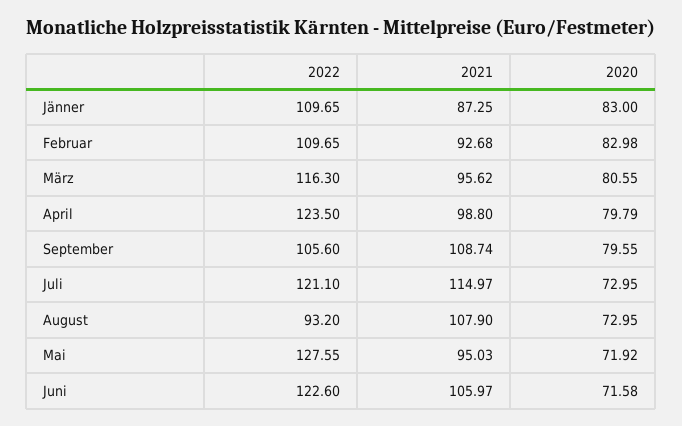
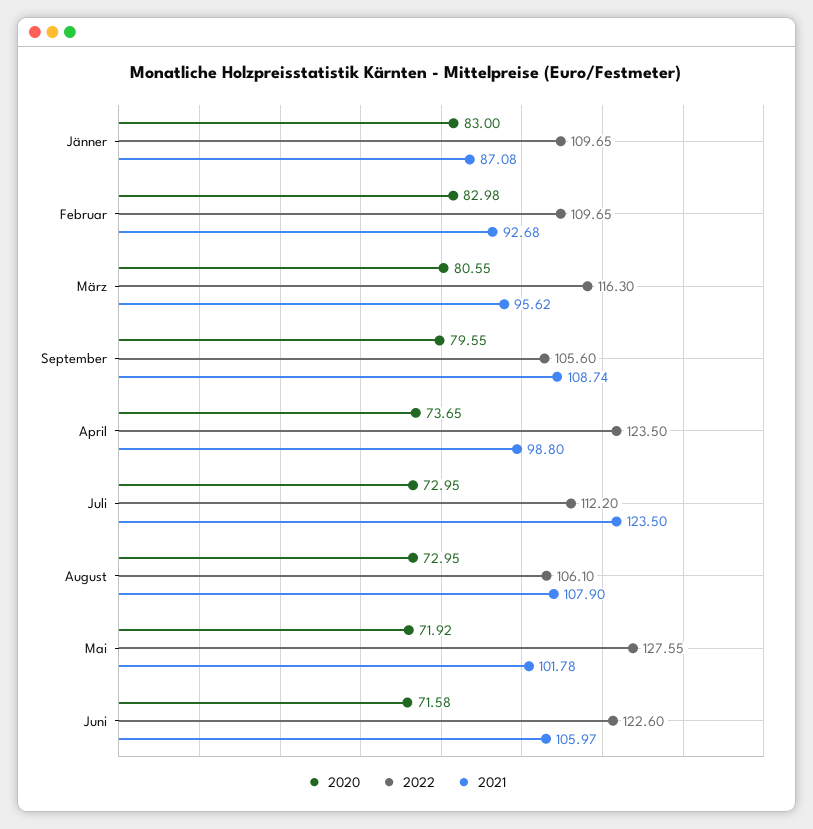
  {
    "2022": {
      "Jänner": 109.65,
      "Februar": 109.65,
      "März": 116.3,
      "April": 123.5,
      "September": 105.6,
-     "Juli": 121.1,
+     "Juli": 112.2,
-     "August": 93.2,
+     "August": 106.1,
      "Mai": 127.55,
      "Juni": 122.6
    },
    "2021": {
-     "Jänner": 87.25,
+     "Jänner": 87.08,
      "Februar": 92.68,
      "März": 95.62,
      "April": 98.8,
      "September": 108.74,
-     "Juli": 114.97,
+     "Juli": 123.5,
      "August": 107.9,
-     "Mai": 95.03,
+     "Mai": 101.78,
      "Juni": 105.97
    },
    "2020": {
      "Jänner": 83,
      "Februar": 82.98,
      "März": 80.55,
-     "April": 79.79,
+     "April": 73.65,
      "September": 79.55,
      "Juli": 72.95,
      "August": 72.95,
      "Mai": 71.92,
      "Juni": 71.58
    }
  }

